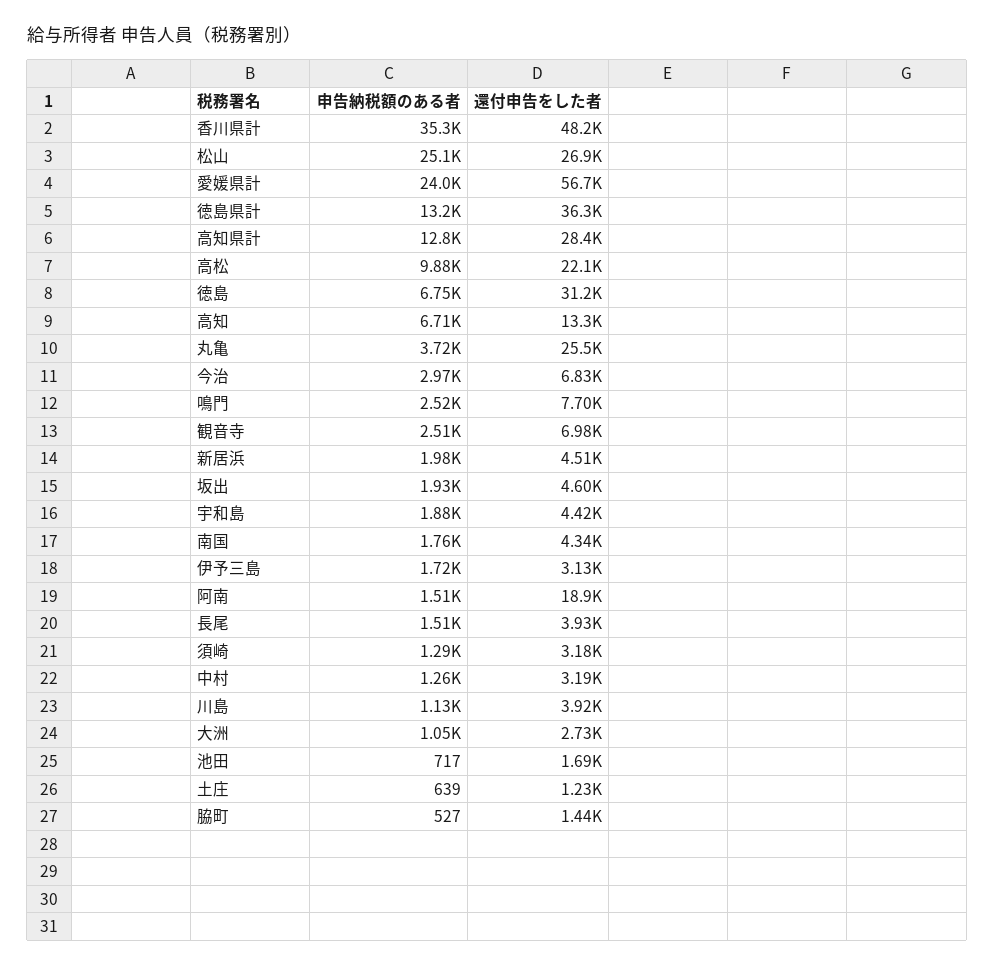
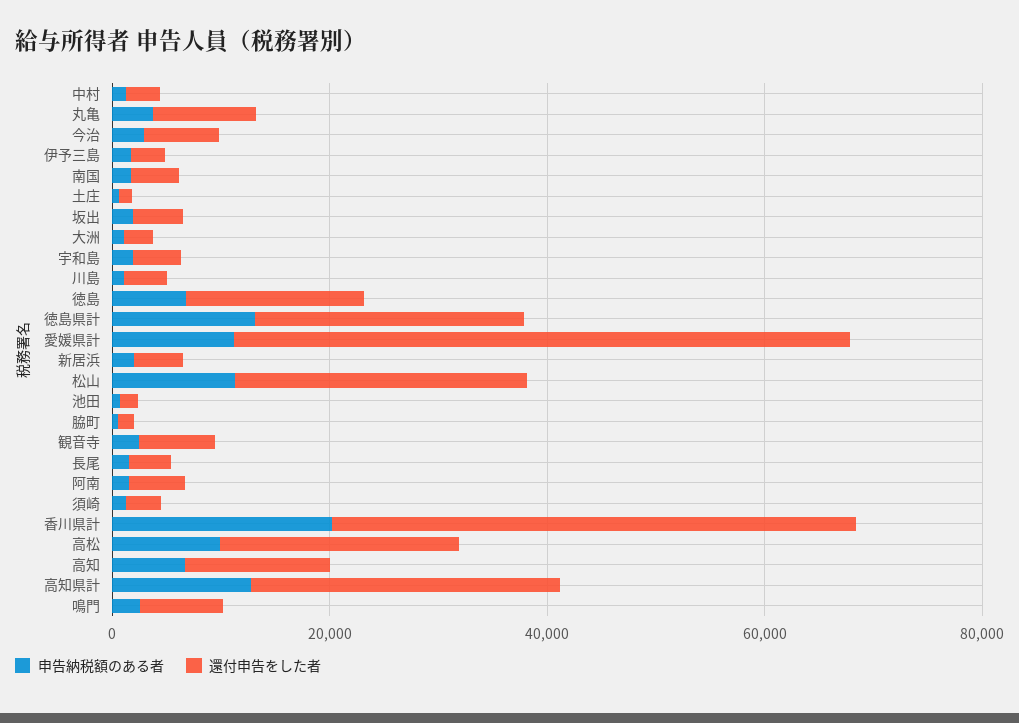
  {
    "申告納税額のある者": {
-     "香川県計": 35300,
+     "香川県計": 20000,
-     "松山": 25100,
+     "松山": 10000,
-     "愛媛県計": 24000,
+     "愛媛県計": 10000,
      "徳島県計": 13200,
      "高知県計": 12800,
      "高松": 9880,
      "徳島": 6750,
      "高知": 6710,
      "丸亀": 3720,
      "今治": 2970,
      "鳴門": 2520,
      "観音寺": 2510,
      "新居浜": 1980,
      "坂出": 1930,
      "宇和島": 1880,
      "南国": 1760,
      "伊予三島": 1720,
      "阿南": 1510,
      "長尾": 1510,
      "須崎": 1290,
      "中村": 1260,
      "川島": 1130,
      "大洲": 1050,
      "池田": 717,
      "土庄": 639,
      "脇町": 527
    },
    "還付申告をした者": {
      "香川県計": 48200,
      "松山": 26900,
      "愛媛県計": 56700,
-     "徳島県計": 36300,
+     "徳島県計": 25000,
      "高知県計": 28400,
      "高松": 22100,
-     "徳島": 31200,
+     "徳島": 15000,
      "高知": 13300,
-     "丸亀": 25500,
+     "丸亀": 10000,
      "今治": 6830,
      "鳴門": 7700,
      "観音寺": 6980,
      "新居浜": 4510,
      "坂出": 4600,
      "宇和島": 4420,
      "南国": 4340,
      "伊予三島": 3130,
-     "阿南": 18900,
+     "阿南": 5000,
      "長尾": 3930,
      "須崎": 3180,
      "中村": 3190,
      "川島": 3920,
      "大洲": 2730,
      "池田": 1690,
      "土庄": 1230,
      "脇町": 1440
    }
  }

